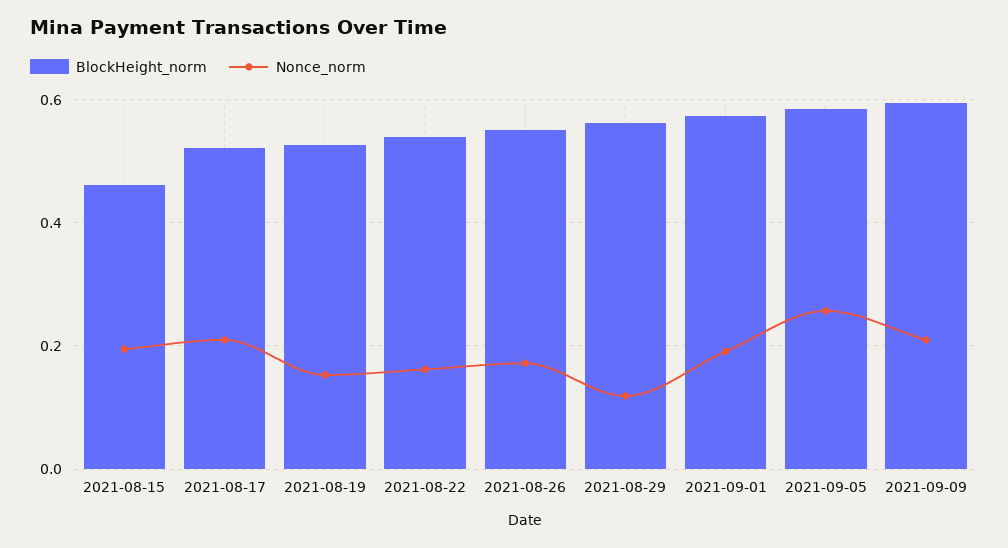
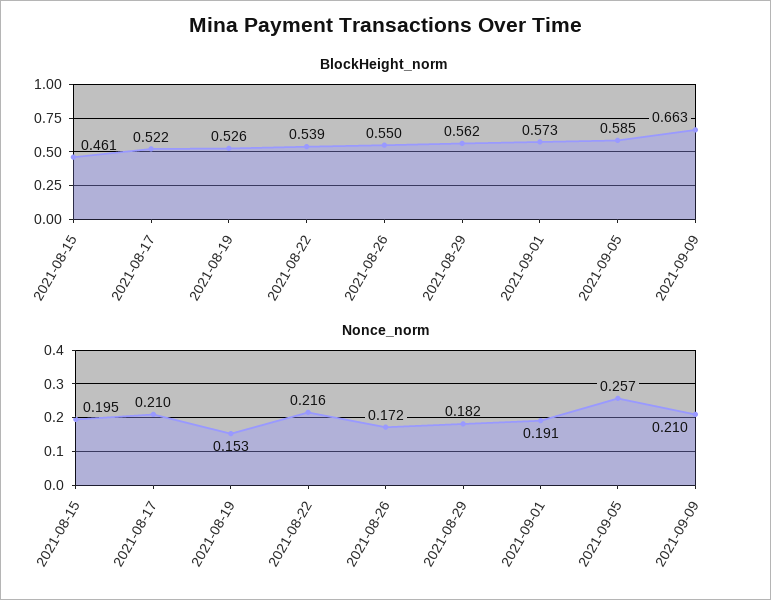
  {
    "BlockHeight_norm": {
      "2021-08-15": 0.461,
      "2021-08-17": 0.522,
      "2021-08-19": 0.526,
      "2021-08-22": 0.539,
      "2021-08-26": 0.55,
      "2021-08-29": 0.562,
      "2021-09-01": 0.573,
      "2021-09-05": 0.585,
-     "2021-09-09": 0.6
+     "2021-09-09": 0.663
    },
    "Nonce_norm": {
      "2021-08-15": 0.195,
      "2021-08-17": 0.21,
      "2021-08-19": 0.153,
-     "2021-08-22": 0.16,
+     "2021-08-22": 0.216,
      "2021-08-26": 0.172,
-     "2021-08-29": 0.12,
+     "2021-08-29": 0.182,
      "2021-09-01": 0.191,
      "2021-09-05": 0.257,
      "2021-09-09": 0.21
    }
  }

